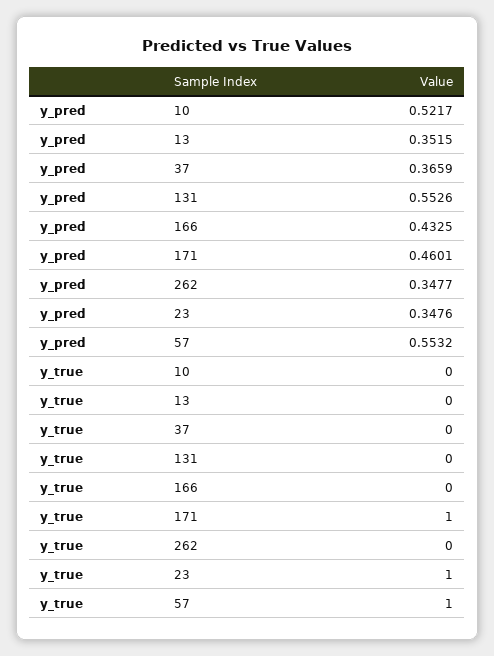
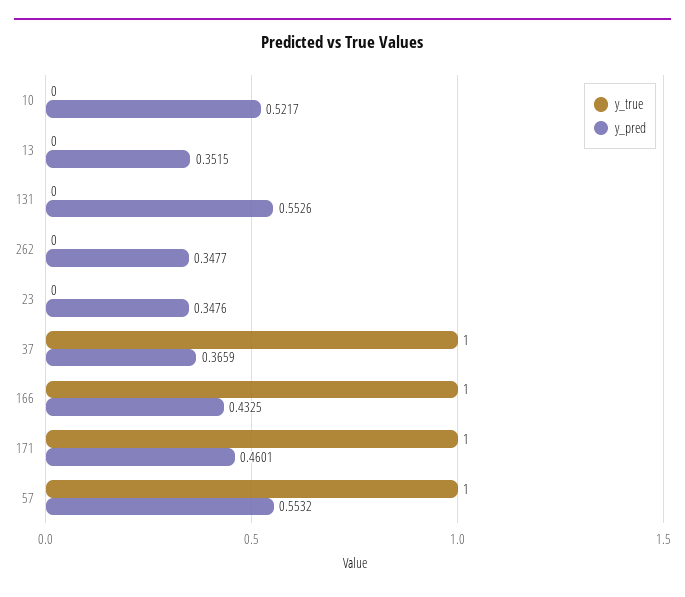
  {
    "y_pred": {
      "10": 0.5217,
      "13": 0.3515,
      "37": 0.3659,
      "131": 0.5526,
      "166": 0.4325,
      "171": 0.4601,
      "262": 0.3477,
      "23": 0.3476,
      "57": 0.5532
    },
    "y_true": {
      "10": 0,
      "13": 0,
-     "37": 0,
+     "37": 1,
      "131": 0,
-     "166": 0,
+     "166": 1,
      "171": 1,
      "262": 0,
-     "23": 1,
+     "23": 0,
      "57": 1
    }
  }

